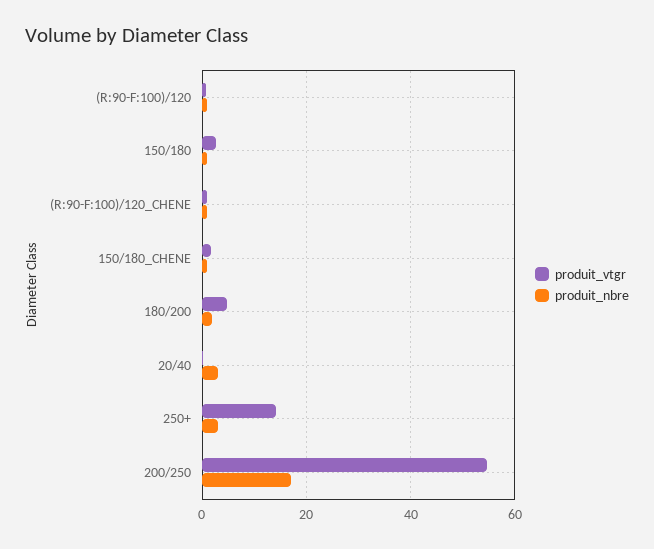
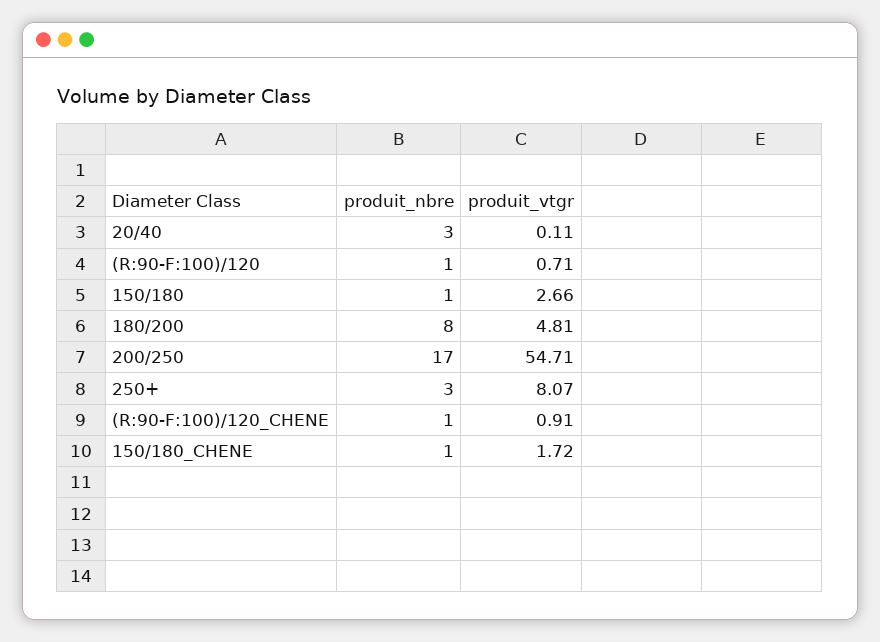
  {
    "produit_vtgr": {
      "(R:90-F:100)/120": 0.71,
      "150/180": 2.66,
      "(R:90-F:100)/120_CHENE": 0.91,
      "150/180_CHENE": 1.72,
      "180/200": 4.81,
      "20/40": 0.11,
-     "250+": 14,
+     "250+": 8.07,
      "200/250": 54.71
    },
    "produit_nbre": {
      "(R:90-F:100)/120": 1,
      "150/180": 1,
      "(R:90-F:100)/120_CHENE": 1,
      "150/180_CHENE": 1,
-     "180/200": 2,
+     "180/200": 8,
      "20/40": 3,
      "250+": 3,
      "200/250": 17
    }
  }

